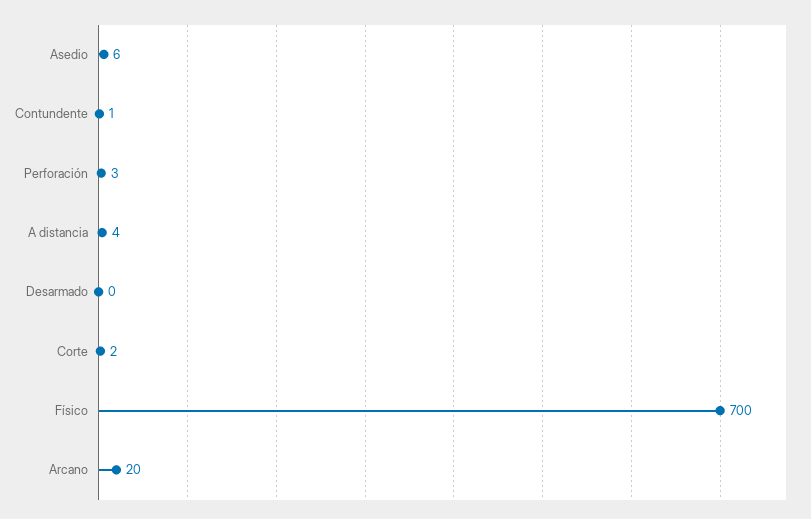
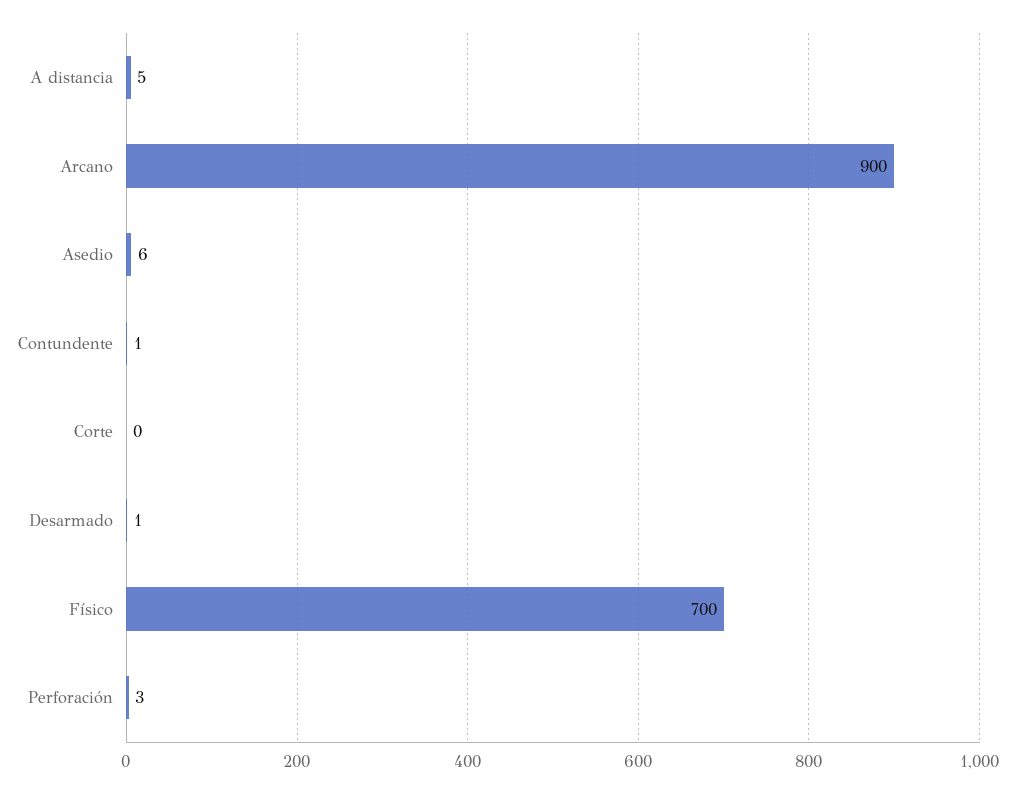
  {
    "Asedio": 6,
    "Contundente": 1,
    "Perforación": 3,
-   "A distancia": 4,
+   "A distancia": 5,
-   "Desarmado": 0,
+   "Desarmado": 1,
-   "Corte": 2,
+   "Corte": 0,
    "Físico": 700,
-   "Arcano": 20
+   "Arcano": 900
  }

